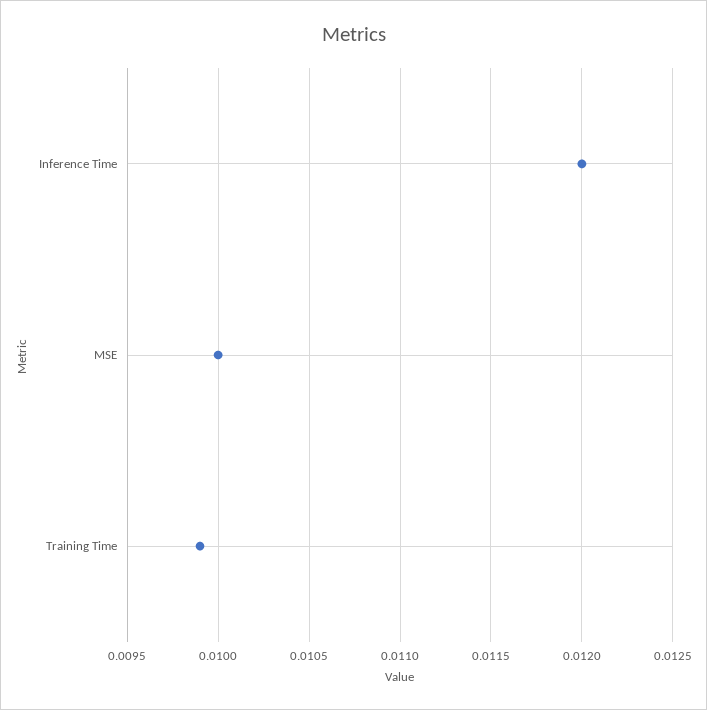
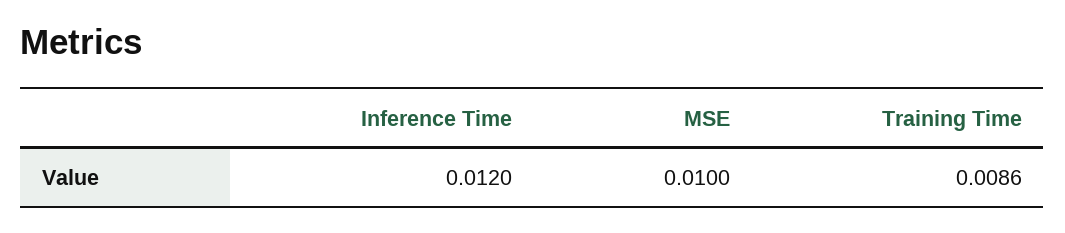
  {
    "Inference Time": 0.012,
    "MSE": 0.01,
-   "Training Time": 0.0099
+   "Training Time": 0.0086
  }

